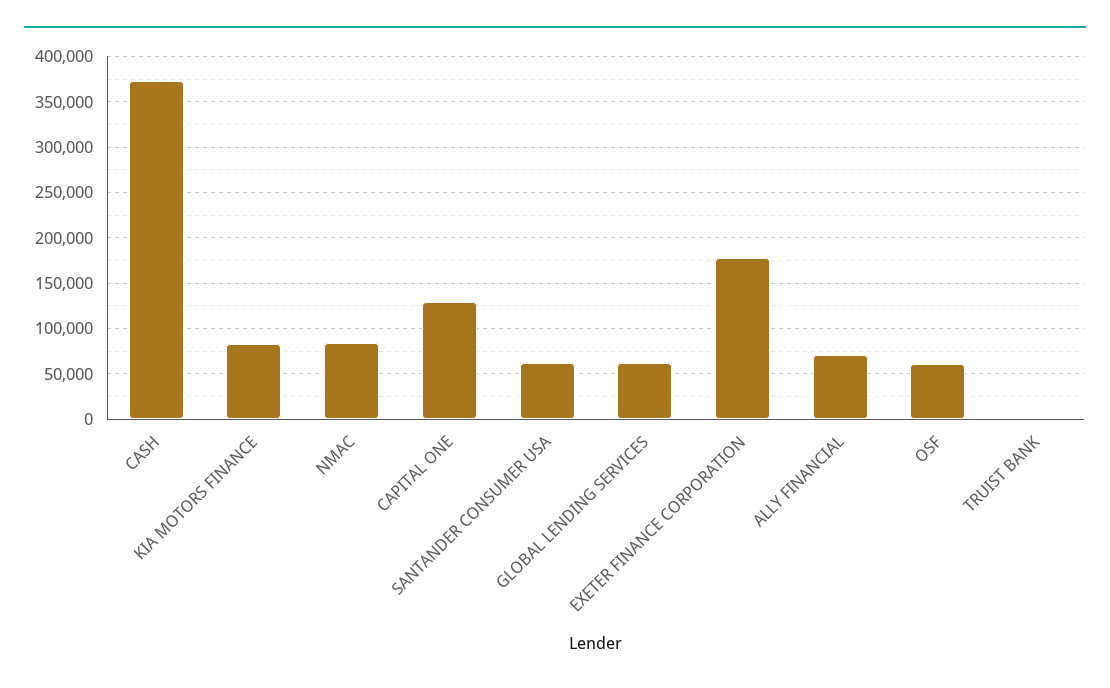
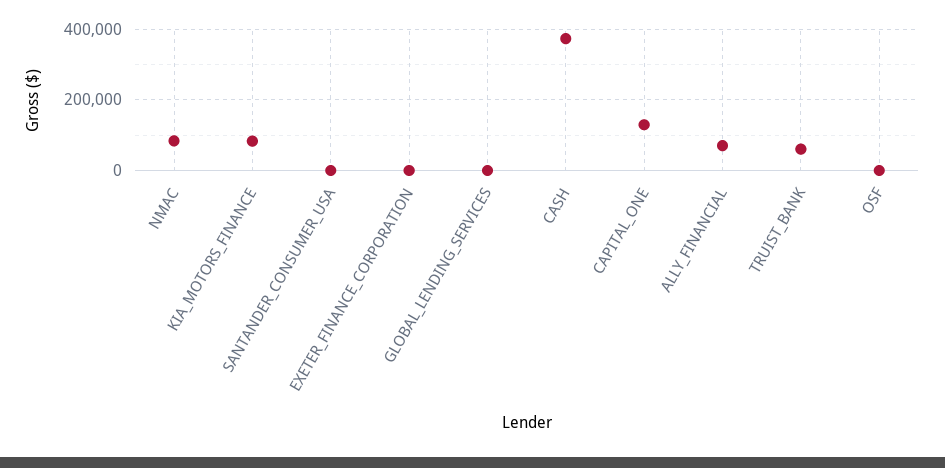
  {
    "CASH": 370000,
    "KIA MOTORS FINANCE": 80000,
    "NMAC": 80000,
    "CAPITAL ONE": 130000,
-   "SANTANDER CONSUMER USA": 60000,
+   "SANTANDER CONSUMER USA": 0,
-   "GLOBAL LENDING SERVICES": 60000,
+   "GLOBAL LENDING SERVICES": 0,
-   "EXETER FINANCE CORPORATION": 180000,
+   "EXETER FINANCE CORPORATION": 0,
    "ALLY FINANCIAL": 70000,
-   "OSF": 60000,
+   "OSF": 0,
-   "TRUIST BANK": 0
+   "TRUIST BANK": 60000
  }

